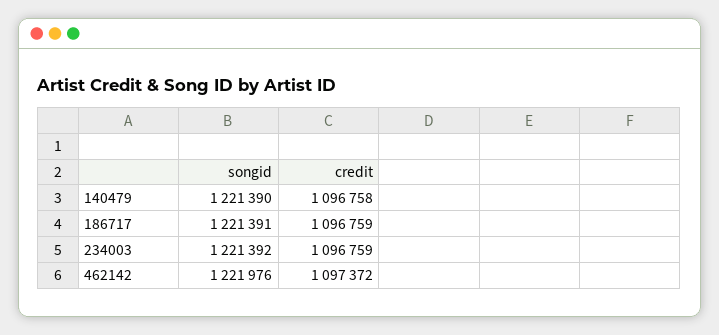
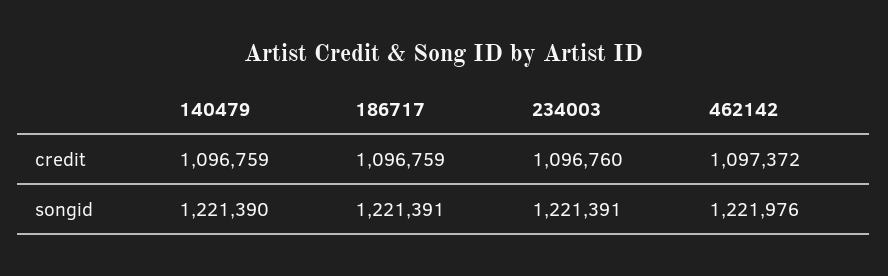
  {
    "songid": {
      "140479": 1221390,
      "186717": 1221391,
-     "234003": 1221392,
+     "234003": 1221391,
      "462142": 1221976
    },
    "credit": {
-     "140479": 1096758,
+     "140479": 1096759,
      "186717": 1096759,
-     "234003": 1096759,
+     "234003": 1096760,
      "462142": 1097372
    }
  }

